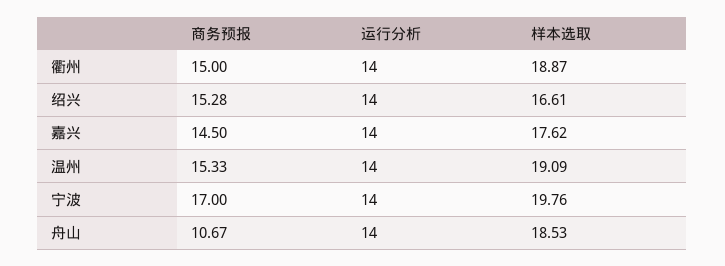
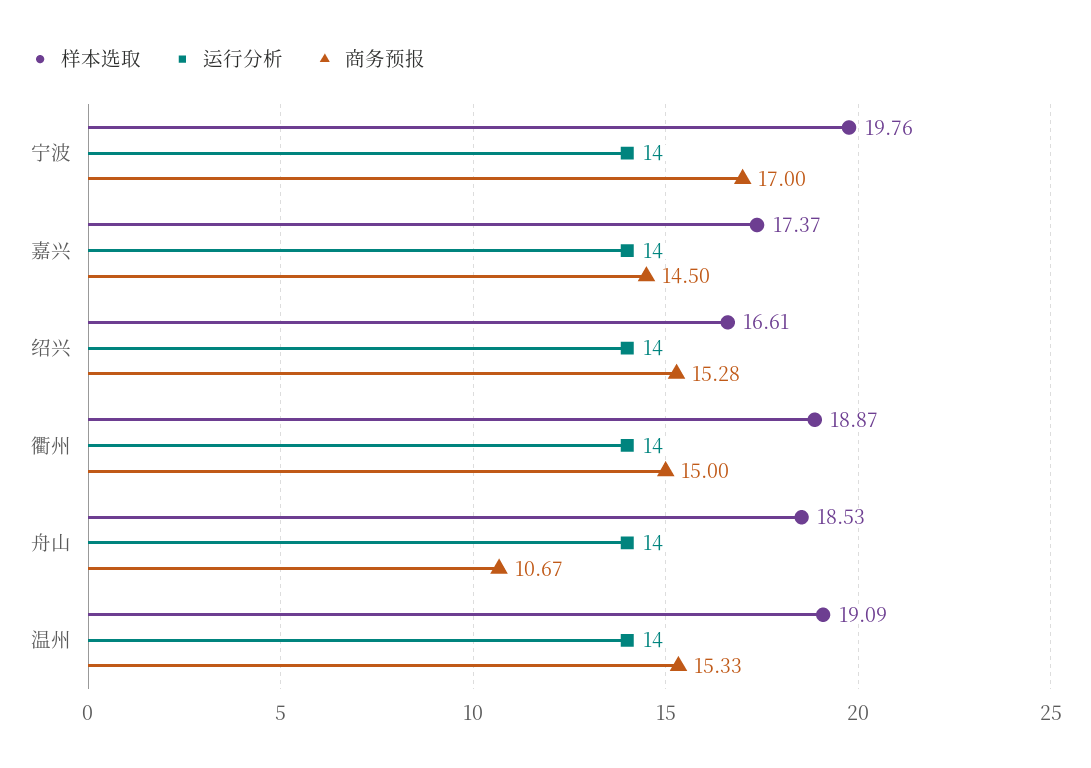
  {
    "商务预报": {
      "衢州": 15,
      "绍兴": 15.28,
      "嘉兴": 14.5,
      "温州": 15.33,
      "宁波": 17,
      "舟山": 10.67
    },
    "运行分析": {
      "衢州": 14,
      "绍兴": 14,
      "嘉兴": 14,
      "温州": 14,
      "宁波": 14,
      "舟山": 14
    },
    "样本选取": {
      "衢州": 18.87,
      "绍兴": 16.61,
-     "嘉兴": 17.62,
+     "嘉兴": 17.37,
      "温州": 19.09,
      "宁波": 19.76,
      "舟山": 18.53
    }
  }

